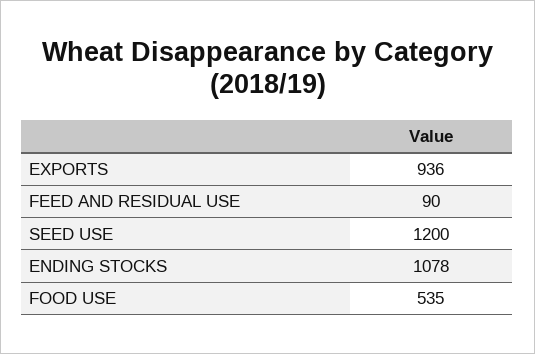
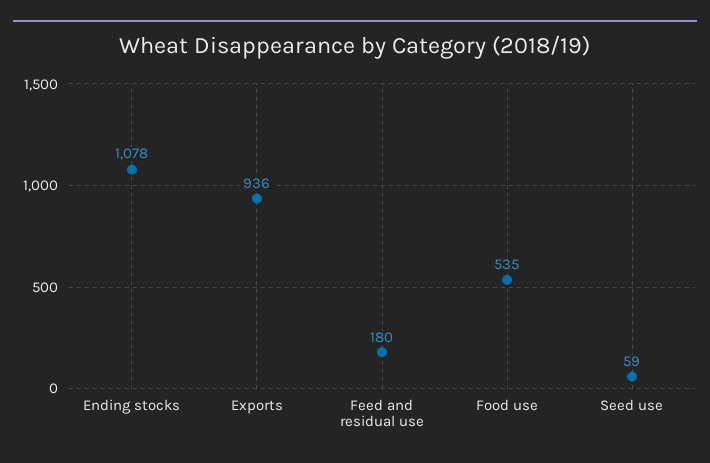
  {
    "EXPORTS": 936,
-   "FEED AND RESIDUAL USE": 90,
+   "FEED AND RESIDUAL USE": 180,
-   "SEED USE": 1200,
+   "SEED USE": 59,
    "ENDING STOCKS": 1078,
    "FOOD USE": 535
  }

